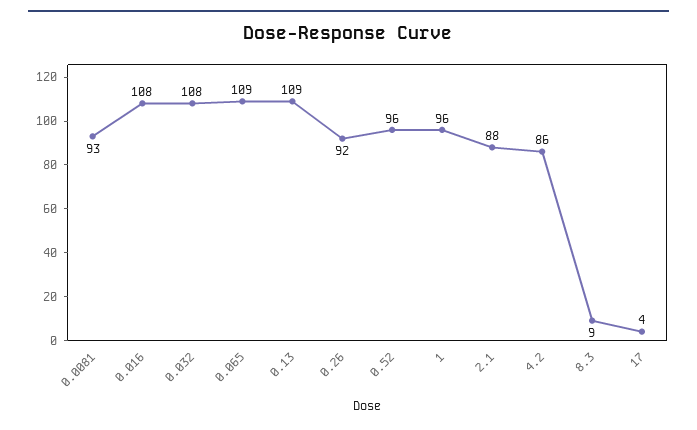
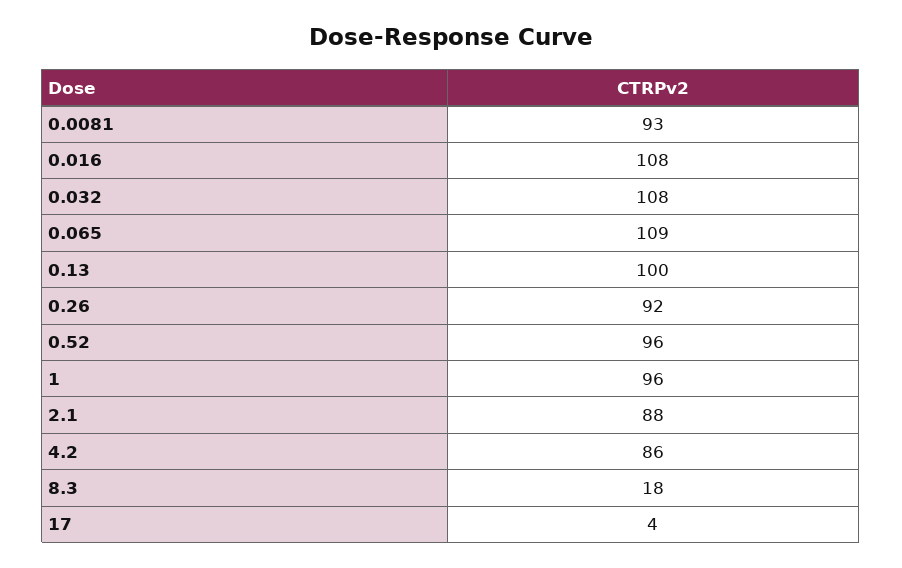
  {
    "0.0081": 93,
    "0.016": 108,
    "0.032": 108,
    "0.065": 109,
-   "0.13": 109,
+   "0.13": 100,
    "0.26": 92,
    "0.52": 96,
    "1": 96,
    "2.1": 88,
    "4.2": 86,
-   "8.3": 9,
+   "8.3": 18,
    "17": 4
  }

